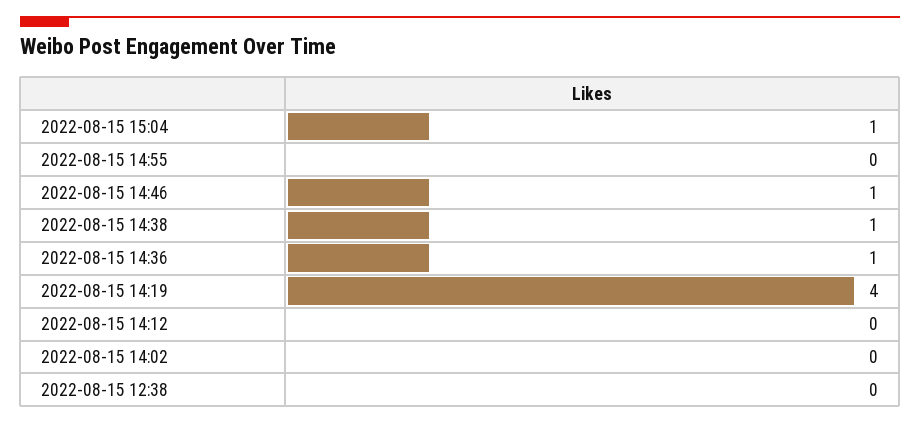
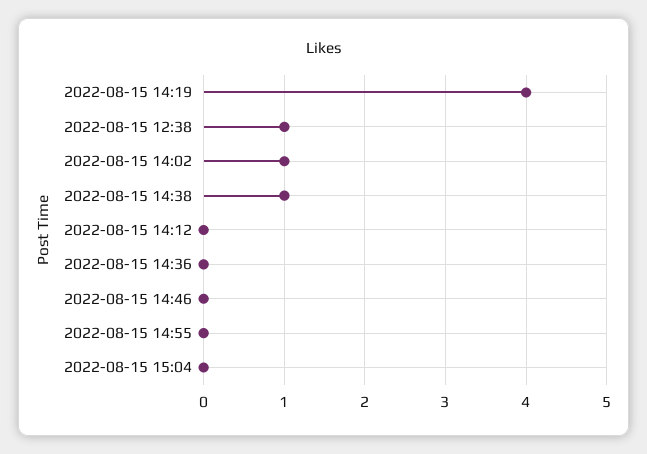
  {
-   "2022-08-15 15:04": 1,
+   "2022-08-15 15:04": 0,
    "2022-08-15 14:55": 0,
-   "2022-08-15 14:46": 1,
+   "2022-08-15 14:46": 0,
    "2022-08-15 14:38": 1,
-   "2022-08-15 14:36": 1,
+   "2022-08-15 14:36": 0,
    "2022-08-15 14:19": 4,
    "2022-08-15 14:12": 0,
-   "2022-08-15 14:02": 0,
+   "2022-08-15 14:02": 1,
-   "2022-08-15 12:38": 0
+   "2022-08-15 12:38": 1
  }

